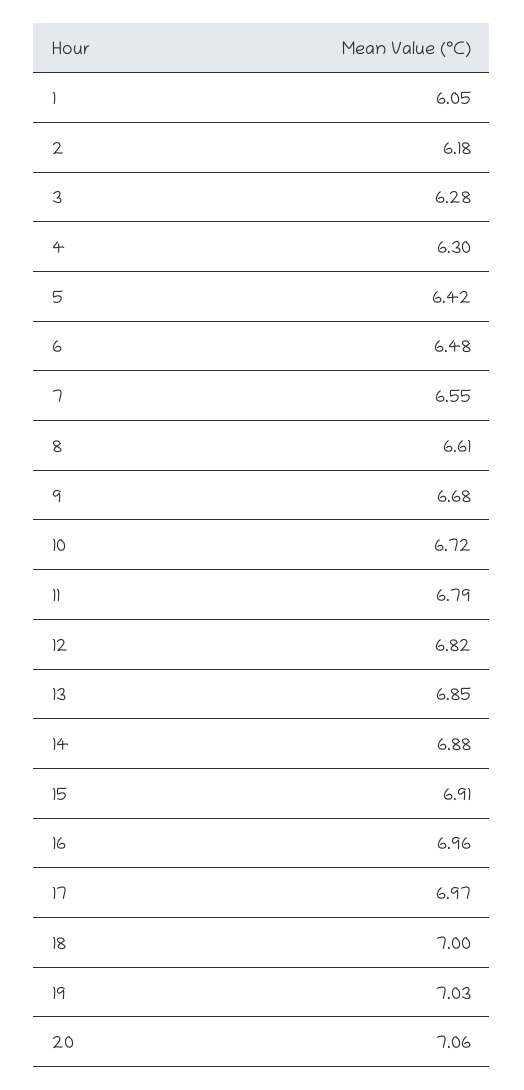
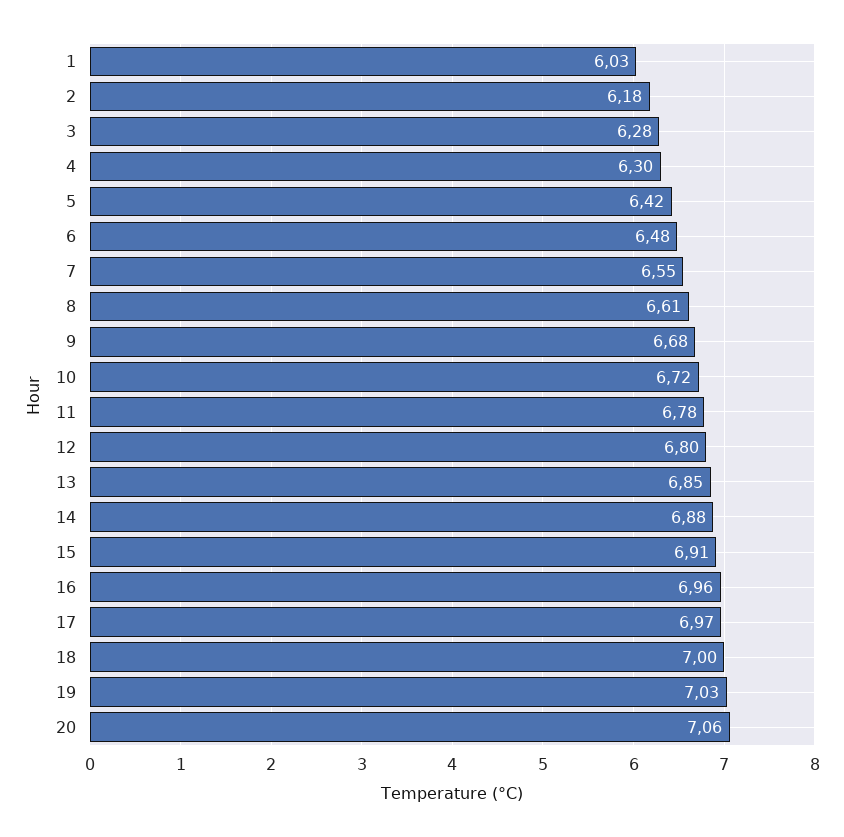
  {
-   "1": 6.05,
+   "1": 6.03,
    "2": 6.18,
    "3": 6.28,
    "4": 6.3,
    "5": 6.42,
    "6": 6.48,
    "7": 6.55,
    "8": 6.61,
    "9": 6.68,
    "10": 6.72,
-   "11": 6.79,
+   "11": 6.78,
-   "12": 6.82,
+   "12": 6.8,
    "13": 6.85,
    "14": 6.88,
    "15": 6.91,
    "16": 6.96,
    "17": 6.97,
    "18": 7,
    "19": 7.03,
    "20": 7.06
  }

